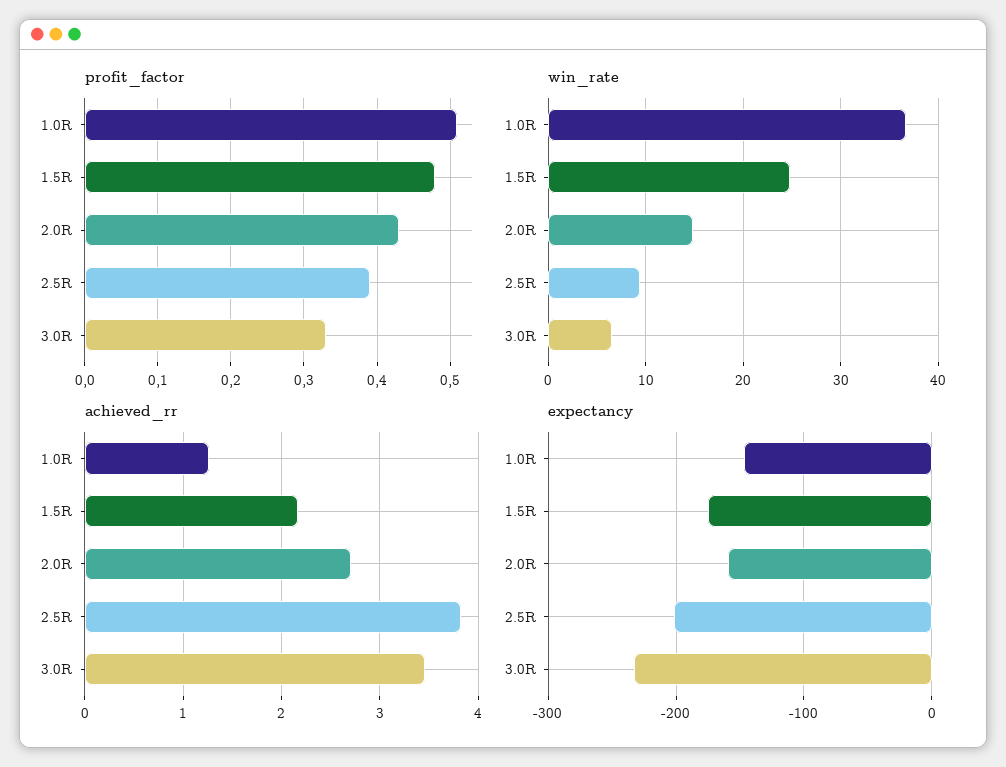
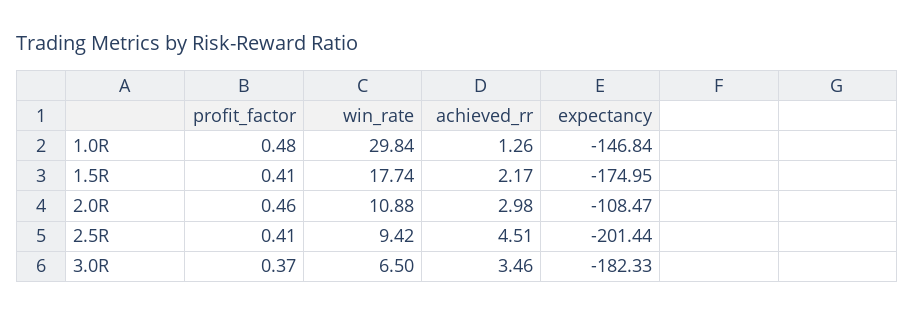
  {
    "profit_factor": {
-     "1.0R": 0.51,
+     "1.0R": 0.48,
-     "1.5R": 0.48,
+     "1.5R": 0.41,
-     "2.0R": 0.43,
+     "2.0R": 0.46,
-     "2.5R": 0.39,
+     "2.5R": 0.41,
-     "3.0R": 0.33
+     "3.0R": 0.37
    },
    "win_rate": {
-     "1.0R": 37,
+     "1.0R": 29.84,
-     "1.5R": 25,
+     "1.5R": 17.74,
-     "2.0R": 15,
+     "2.0R": 10.88,
      "2.5R": 9.42,
      "3.0R": 6.5
    },
    "achieved_rr": {
      "1.0R": 1.26,
      "1.5R": 2.17,
-     "2.0R": 2.7,
+     "2.0R": 2.98,
-     "2.5R": 3.8,
+     "2.5R": 4.51,
      "3.0R": 3.46
    },
    "expectancy": {
      "1.0R": -146.84,
      "1.5R": -174.95,
-     "2.0R": -160,
+     "2.0R": -108.47,
      "2.5R": -201.44,
-     "3.0R": -230
+     "3.0R": -182.33
    }
  }

